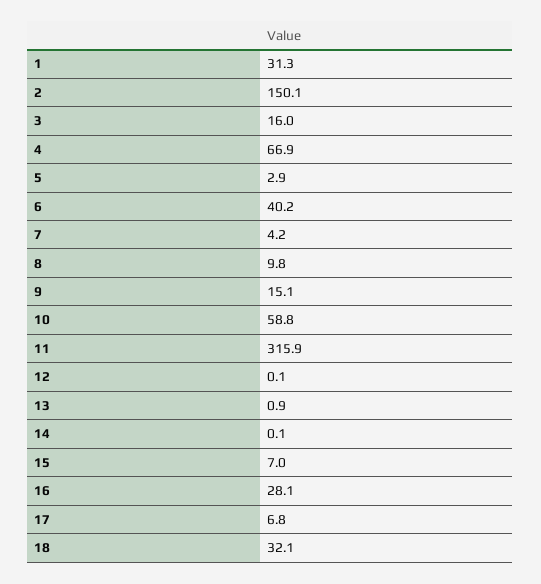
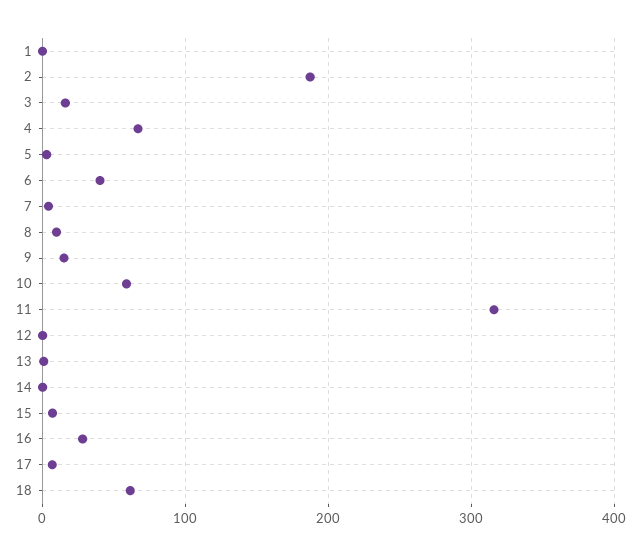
  {
-   "1": 31.3,
+   "1": 0,
-   "2": 150.1,
+   "2": 190,
    "3": 16,
    "4": 66.9,
    "5": 2.9,
    "6": 40.2,
    "7": 4.2,
    "8": 9.8,
    "9": 15.1,
    "10": 58.8,
    "11": 315.9,
    "12": 0.1,
    "13": 0.9,
    "14": 0.1,
    "15": 7,
    "16": 28.1,
    "17": 6.8,
-   "18": 32.1
+   "18": 60
  }

